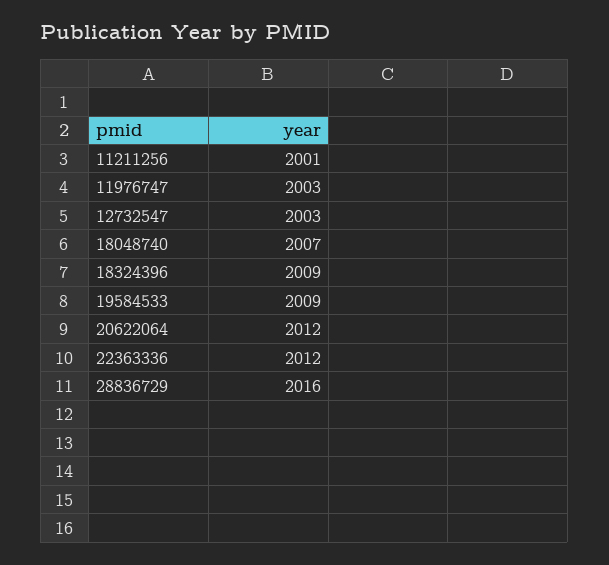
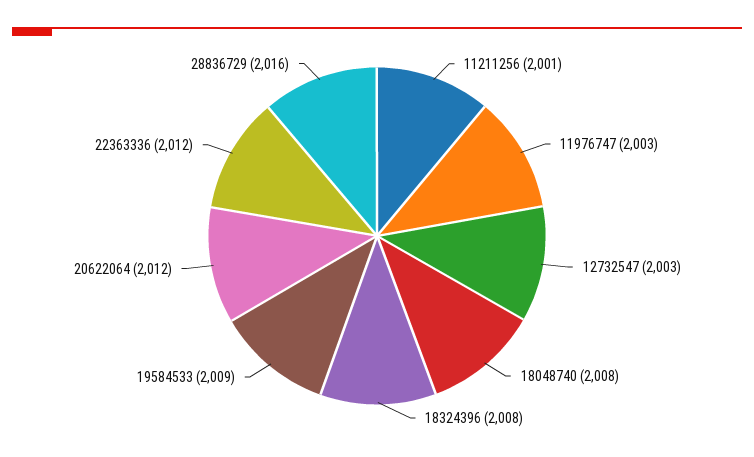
  {
    "11211256": 2001,
    "11976747": 2003,
    "12732547": 2003,
-   "18048740": 2007,
+   "18048740": 2008,
-   "18324396": 2009,
+   "18324396": 2008,
    "19584533": 2009,
    "20622064": 2012,
    "22363336": 2012,
    "28836729": 2016
  }

